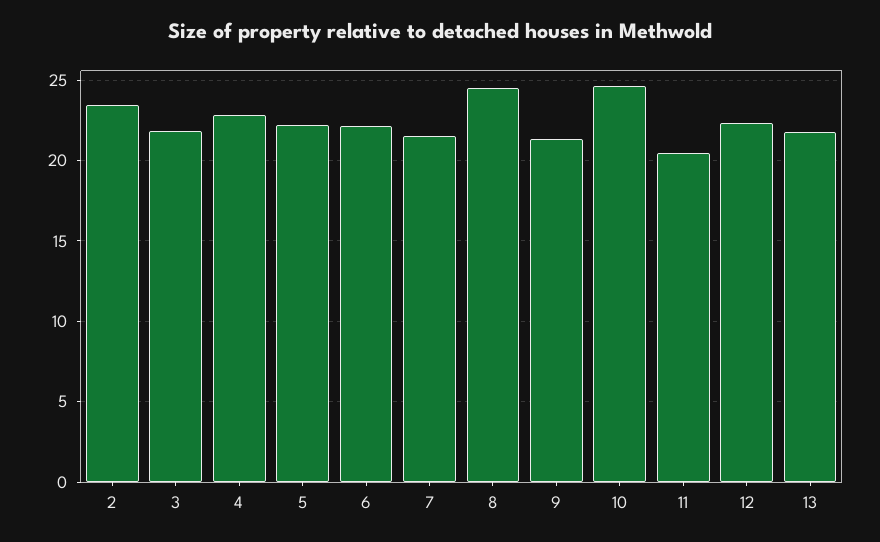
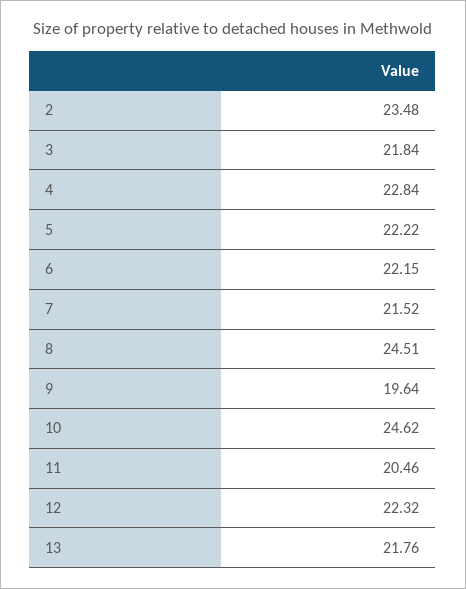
  {
    "2": 23.48,
    "3": 21.84,
    "4": 22.84,
    "5": 22.22,
    "6": 22.15,
    "7": 21.52,
    "8": 24.51,
-   "9": 21.5,
+   "9": 19.64,
    "10": 24.62,
    "11": 20.46,
    "12": 22.32,
    "13": 21.76
  }

